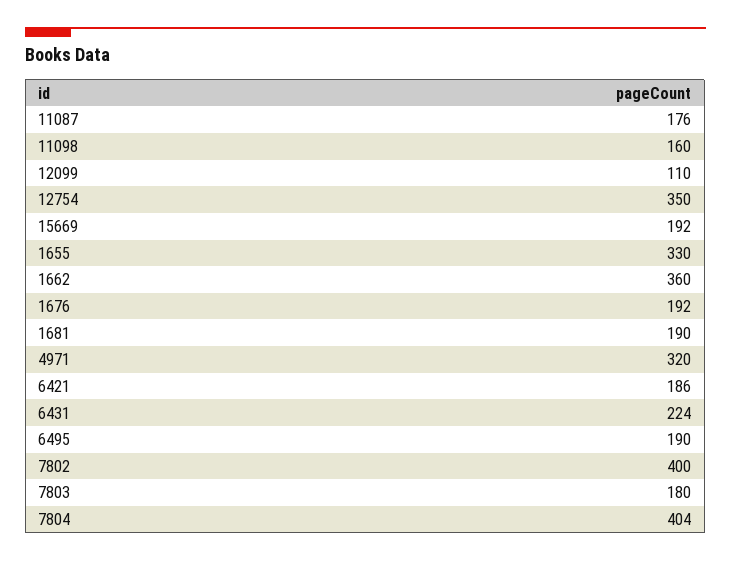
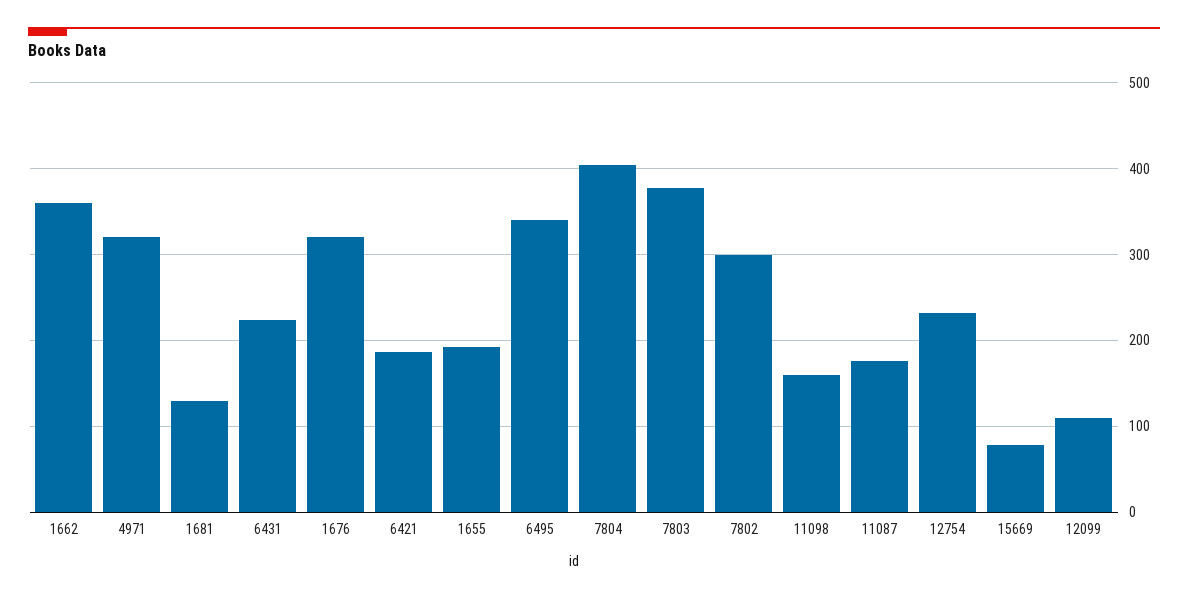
  {
    "11087": 176,
    "11098": 160,
    "12099": 110,
-   "12754": 350,
+   "12754": 230,
-   "15669": 192,
+   "15669": 80,
-   "1655": 330,
+   "1655": 190,
    "1662": 360,
-   "1676": 192,
+   "1676": 320,
-   "1681": 190,
+   "1681": 130,
    "4971": 320,
    "6421": 186,
    "6431": 224,
-   "6495": 190,
+   "6495": 340,
-   "7802": 400,
+   "7802": 300,
-   "7803": 180,
+   "7803": 380,
    "7804": 404
  }

